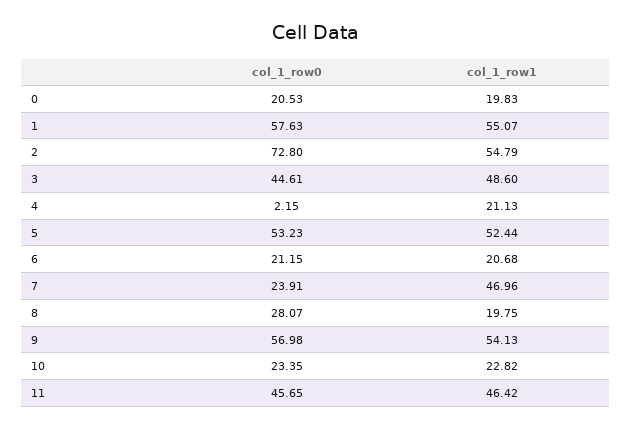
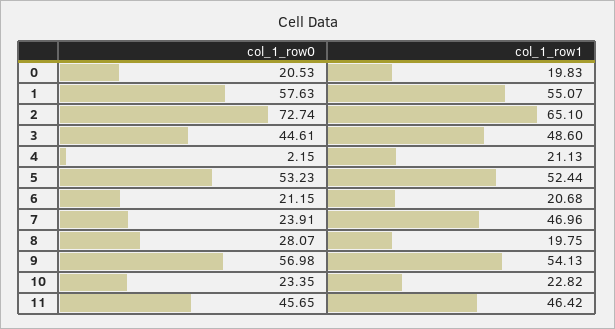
  {
    "col_1_row0": {
      "0": 20.53,
      "1": 57.63,
-     "2": 72.8,
+     "2": 72.74,
      "3": 44.61,
      "4": 2.15,
      "5": 53.23,
      "6": 21.15,
      "7": 23.91,
      "8": 28.07,
      "9": 56.98,
      "10": 23.35,
      "11": 45.65
    },
    "col_1_row1": {
      "0": 19.83,
      "1": 55.07,
-     "2": 54.79,
+     "2": 65.1,
      "3": 48.6,
      "4": 21.13,
      "5": 52.44,
      "6": 20.68,
      "7": 46.96,
      "8": 19.75,
      "9": 54.13,
      "10": 22.82,
      "11": 46.42
    }
  }

